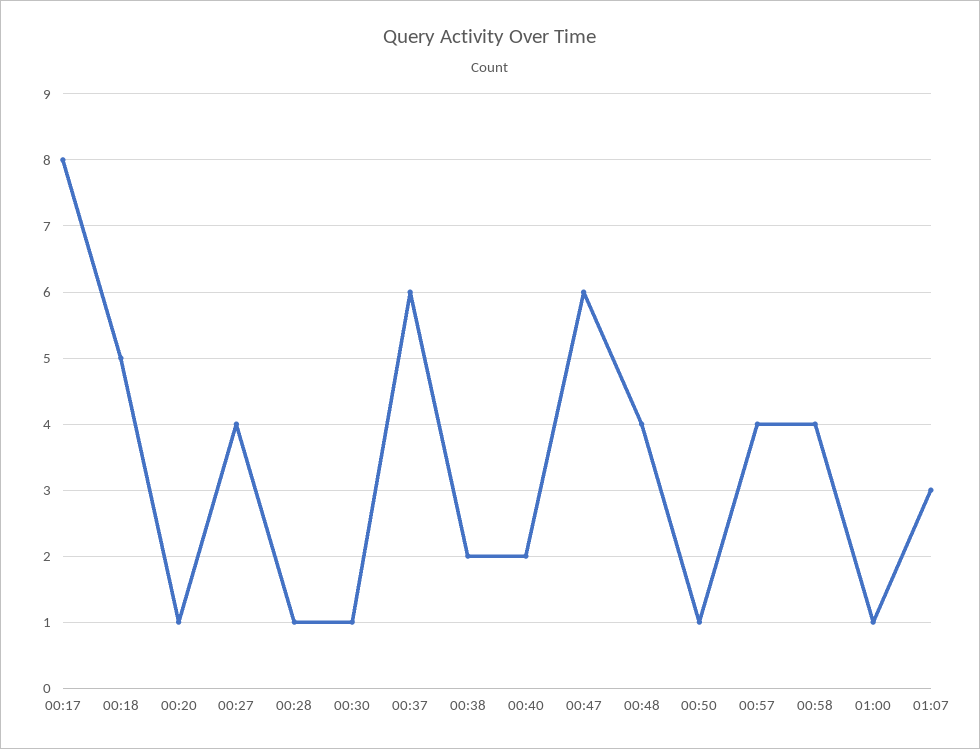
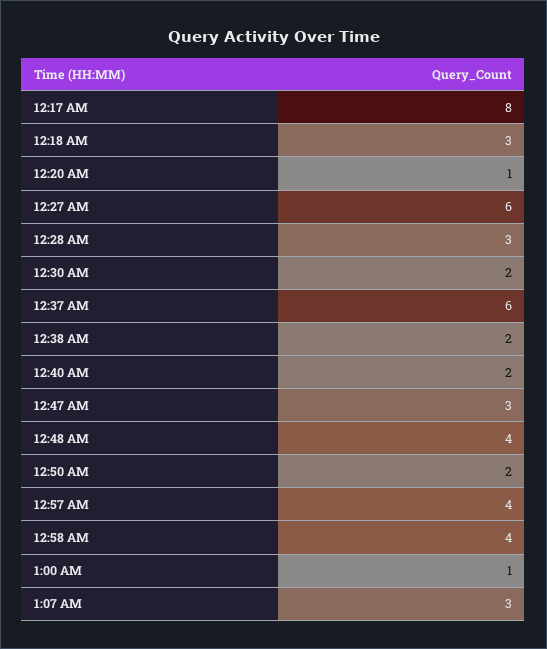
  {
    "00:17": 8,
-   "00:18": 5,
+   "00:18": 3,
    "00:20": 1,
-   "00:27": 4,
+   "00:27": 6,
-   "00:28": 1,
+   "00:28": 3,
-   "00:30": 1,
+   "00:30": 2,
    "00:37": 6,
    "00:38": 2,
    "00:40": 2,
-   "00:47": 6,
+   "00:47": 3,
    "00:48": 4,
-   "00:50": 1,
+   "00:50": 2,
    "00:57": 4,
    "00:58": 4,
    "01:00": 1,
    "01:07": 3
  }

